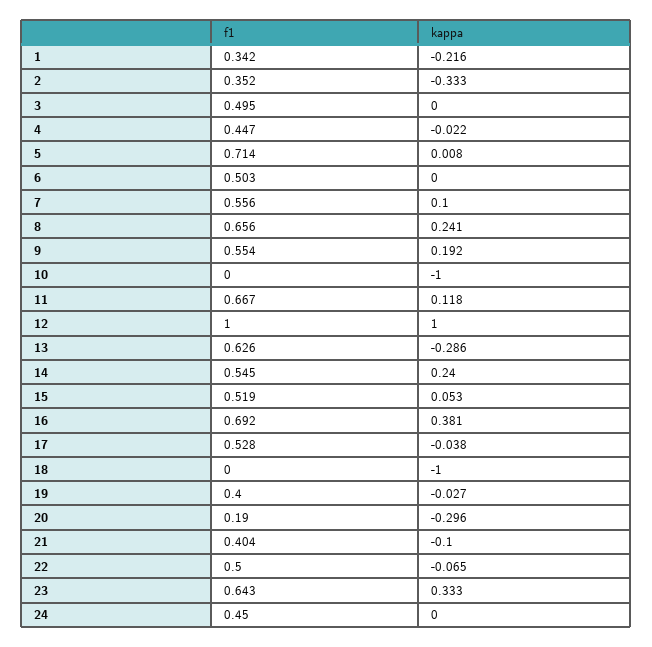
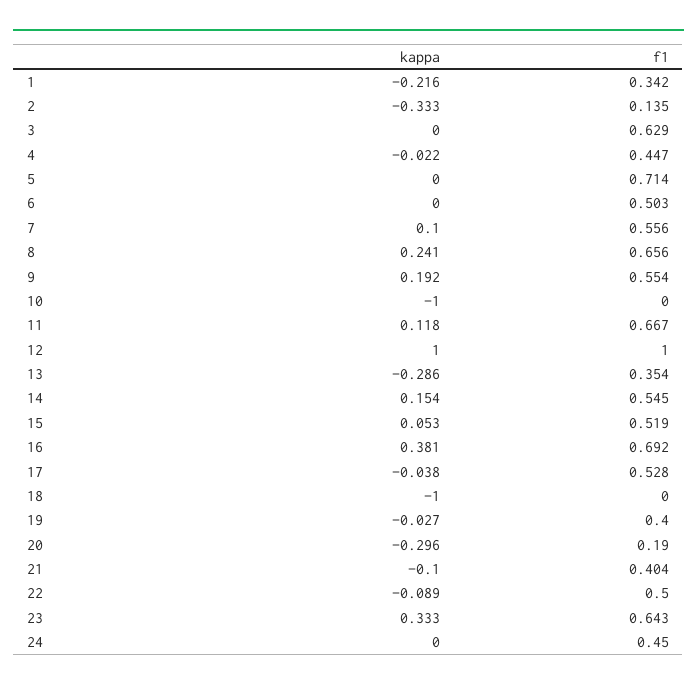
  {
    "f1": {
      "1": 0.342,
-     "2": 0.352,
+     "2": 0.135,
-     "3": 0.495,
+     "3": 0.629,
      "4": 0.447,
      "5": 0.714,
      "6": 0.503,
      "7": 0.556,
      "8": 0.656,
      "9": 0.554,
      "10": 0,
      "11": 0.667,
      "12": 1,
-     "13": 0.626,
+     "13": 0.354,
      "14": 0.545,
      "15": 0.519,
      "16": 0.692,
      "17": 0.528,
      "18": 0,
      "19": 0.4,
      "20": 0.19,
      "21": 0.404,
      "22": 0.5,
      "23": 0.643,
      "24": 0.45
    },
    "kappa": {
      "1": -0.216,
      "2": -0.333,
      "3": 0,
      "4": -0.022,
-     "5": 0.008,
+     "5": 0,
      "6": 0,
      "7": 0.1,
      "8": 0.241,
      "9": 0.192,
      "10": -1,
      "11": 0.118,
      "12": 1,
      "13": -0.286,
-     "14": 0.24,
+     "14": 0.154,
      "15": 0.053,
      "16": 0.381,
      "17": -0.038,
      "18": -1,
      "19": -0.027,
      "20": -0.296,
      "21": -0.1,
-     "22": -0.065,
+     "22": -0.089,
      "23": 0.333,
      "24": 0
    }
  }

